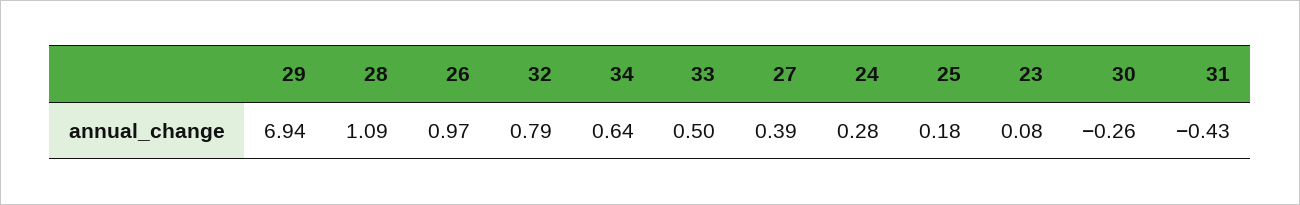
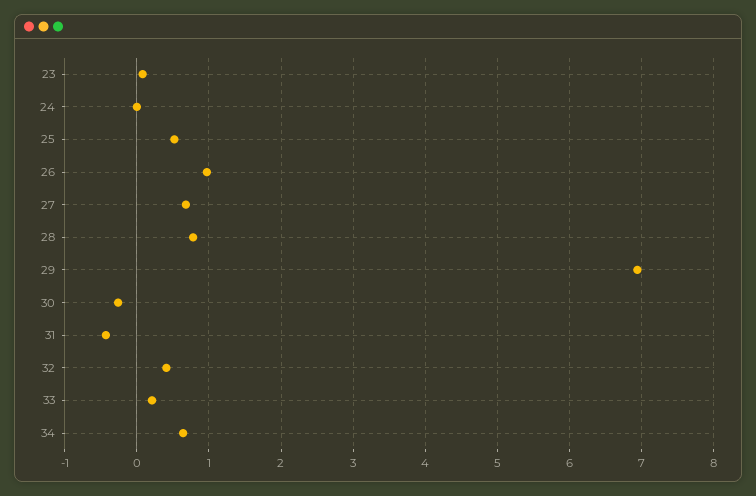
  {
    "29": 6.94,
-   "28": 1.09,
+   "28": 0.8,
    "26": 0.97,
-   "32": 0.79,
+   "32": 0.4,
    "34": 0.64,
-   "33": 0.5,
+   "33": 0.2,
-   "27": 0.39,
+   "27": 0.7,
-   "24": 0.28,
+   "24": 0,
-   "25": 0.18,
+   "25": 0.5,
    "23": 0.08,
    "30": -0.26,
    "31": -0.43
  }

